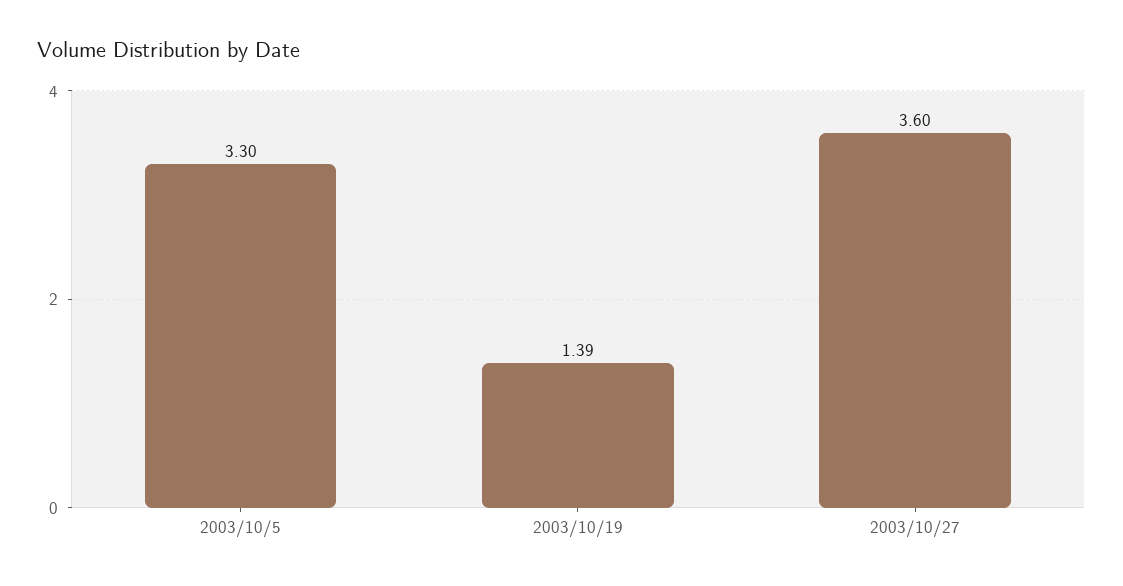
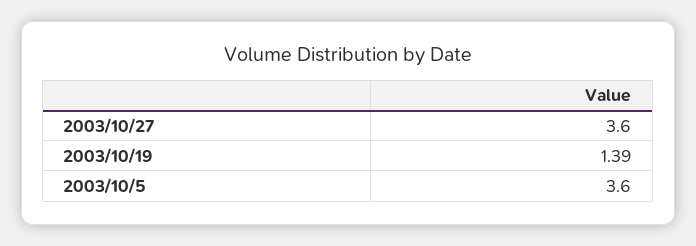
  {
-   "2003/10/5": 3.3,
+   "2003/10/5": 3.6,
    "2003/10/19": 1.39,
    "2003/10/27": 3.6
  }

